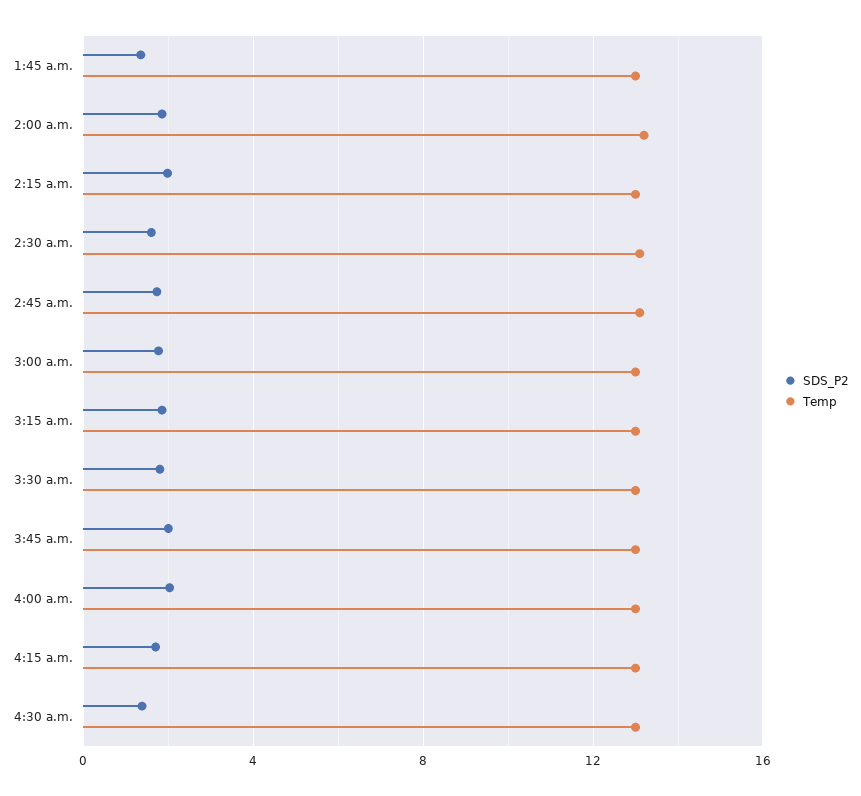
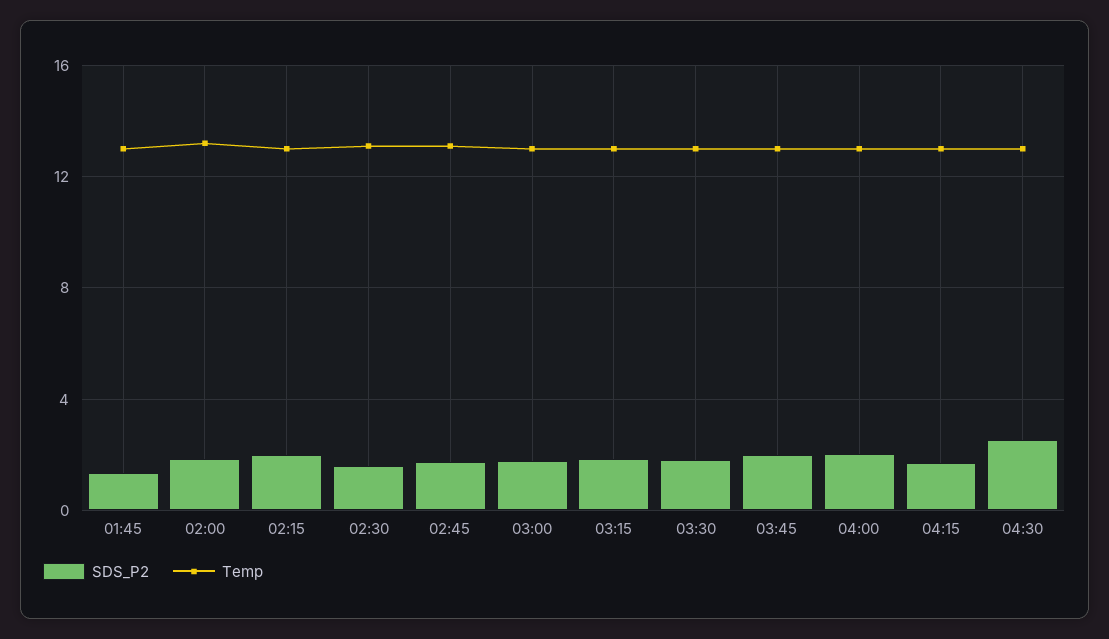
  {
    "SDS_P2": {
      "1:45 a.m.": 1.5,
      "2:00 a.m.": 2,
      "2:15 a.m.": 2,
      "2:30 a.m.": 1.5,
      "2:45 a.m.": 1.5,
      "3:00 a.m.": 2,
      "3:15 a.m.": 2,
      "3:30 a.m.": 2,
      "3:45 a.m.": 2,
      "4:00 a.m.": 2,
      "4:15 a.m.": 1.5,
-     "4:30 a.m.": 1.5
+     "4:30 a.m.": 2.5
    },
    "Temp": {
      "1:45 a.m.": 13,
      "2:00 a.m.": 13,
      "2:15 a.m.": 13,
      "2:30 a.m.": 13,
      "2:45 a.m.": 13,
      "3:00 a.m.": 13,
      "3:15 a.m.": 13,
      "3:30 a.m.": 13,
      "3:45 a.m.": 13,
      "4:00 a.m.": 13,
      "4:15 a.m.": 13,
      "4:30 a.m.": 13
    }
  }

